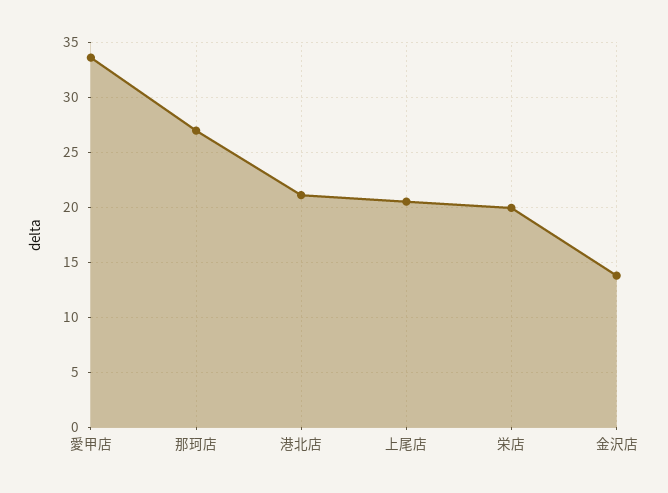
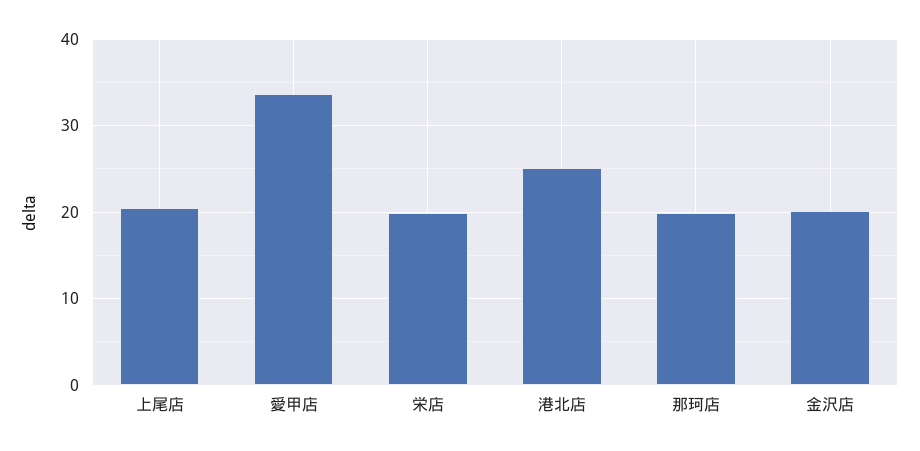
  {
    "愛甲店": 34,
-   "那珂店": 27,
+   "那珂店": 20,
-   "港北店": 21,
+   "港北店": 25,
    "上尾店": 21,
    "栄店": 20,
-   "金沢店": 14
+   "金沢店": 20
  }

